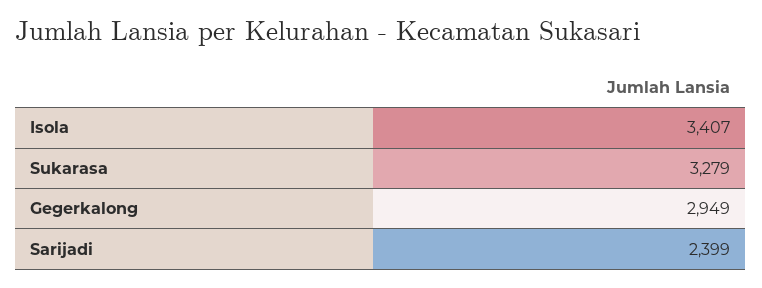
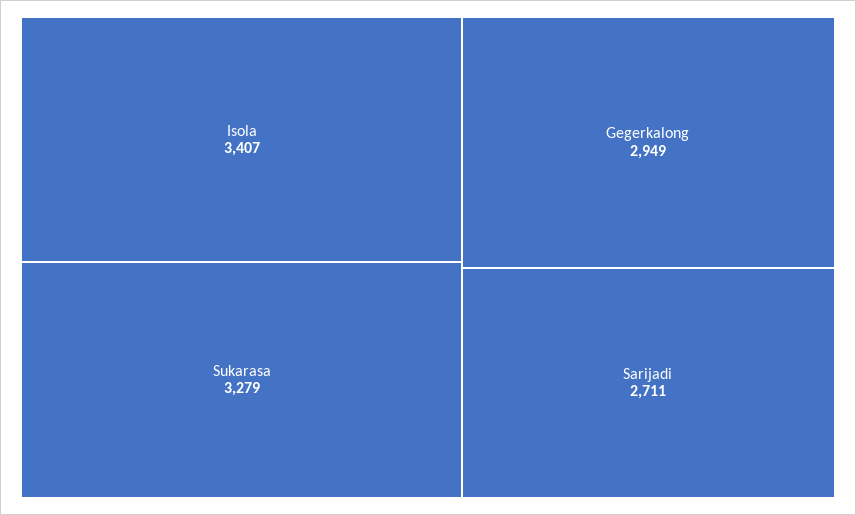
  {
    "Isola": 3407,
    "Sukarasa": 3279,
    "Gegerkalong": 2949,
-   "Sarijadi": 2399
+   "Sarijadi": 2711
  }

